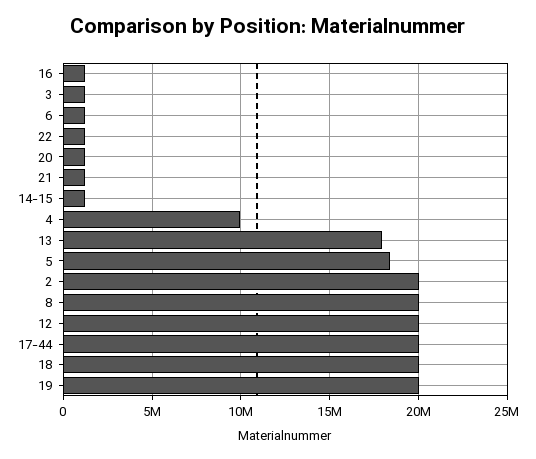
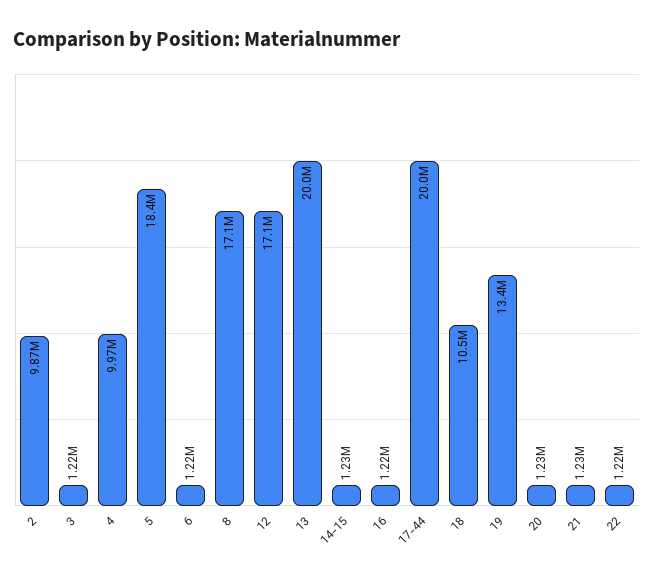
  {
    "16": 1220000,
    "3": 1220000,
    "6": 1220000,
    "22": 1220000,
    "20": 1230000,
    "21": 1230000,
    "14-15": 1230000,
    "4": 9970000,
-   "13": 18000000,
+   "13": 20000000,
    "5": 18400000,
-   "2": 20000000,
+   "2": 9870000,
-   "8": 20000000,
+   "8": 17100000,
-   "12": 20000000,
+   "12": 17100000,
    "17-44": 20000000,
-   "18": 20000000,
+   "18": 10500000,
-   "19": 20000000
+   "19": 13400000
  }

